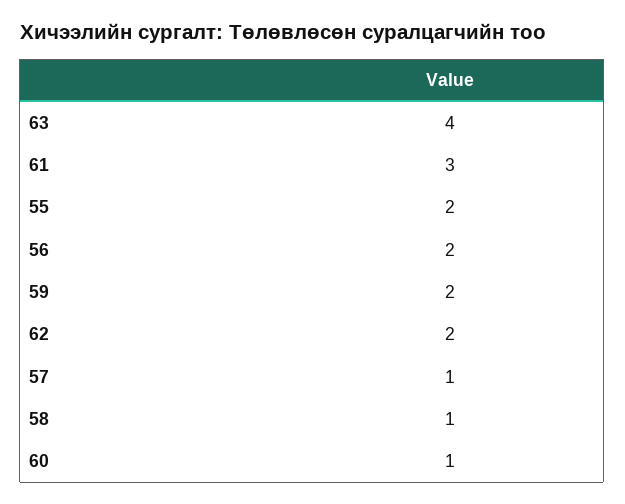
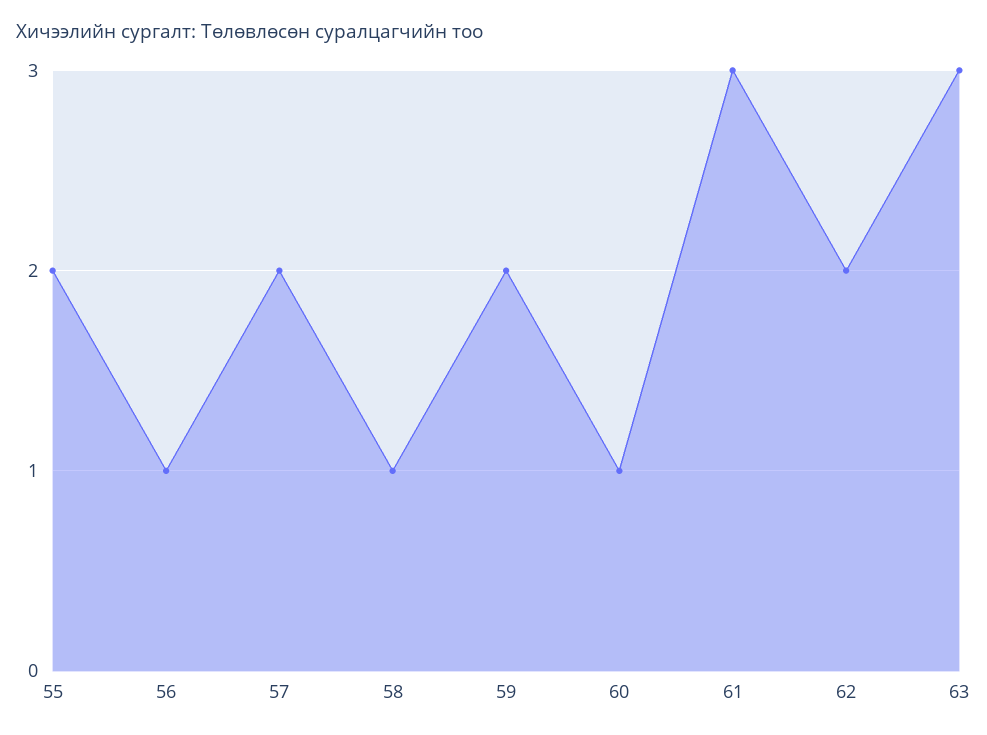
  {
-   "63": 4,
+   "63": 3,
    "61": 3,
    "55": 2,
-   "56": 2,
+   "56": 1,
    "59": 2,
    "62": 2,
-   "57": 1,
+   "57": 2,
    "58": 1,
    "60": 1
  }

